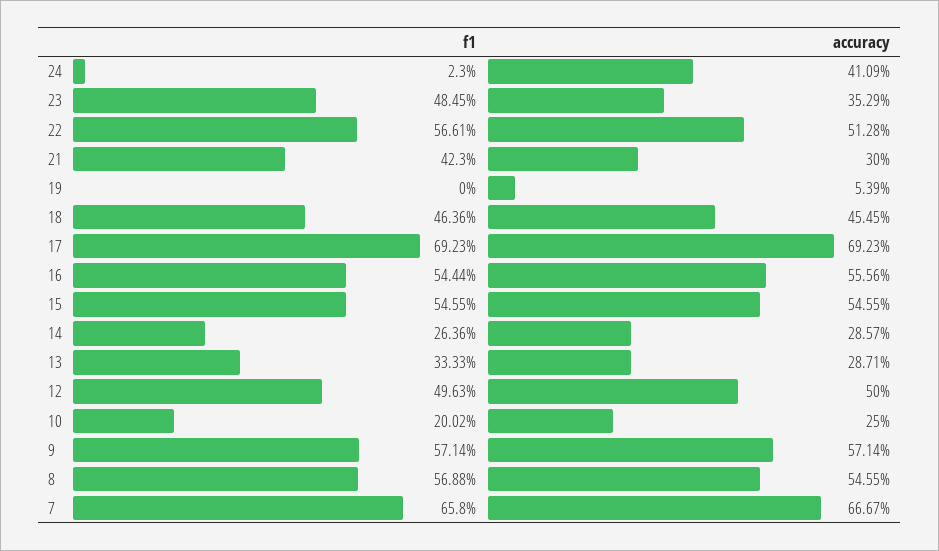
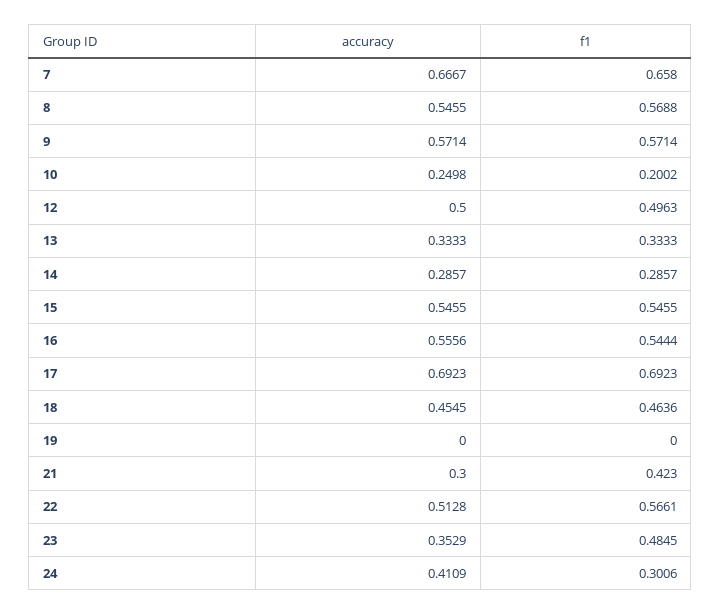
  {
    "f1": {
-     "24": 0.023,
+     "24": 0.3006,
      "23": 0.4845,
      "22": 0.5661,
      "21": 0.423,
      "19": 0,
      "18": 0.4636,
      "17": 0.6923,
      "16": 0.5444,
      "15": 0.5455,
-     "14": 0.2636,
+     "14": 0.2857,
      "13": 0.3333,
      "12": 0.4963,
      "10": 0.2002,
      "9": 0.5714,
      "8": 0.5688,
      "7": 0.658
    },
    "accuracy": {
      "24": 0.4109,
      "23": 0.3529,
      "22": 0.5128,
      "21": 0.3,
-     "19": 0.0539,
+     "19": 0,
      "18": 0.4545,
      "17": 0.6923,
      "16": 0.5556,
      "15": 0.5455,
      "14": 0.2857,
-     "13": 0.2871,
+     "13": 0.3333,
      "12": 0.5,
-     "10": 0.25,
+     "10": 0.2498,
      "9": 0.5714,
      "8": 0.5455,
      "7": 0.6667
    }
  }

